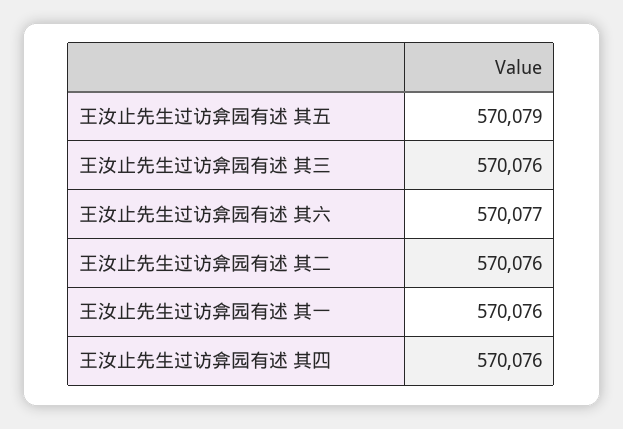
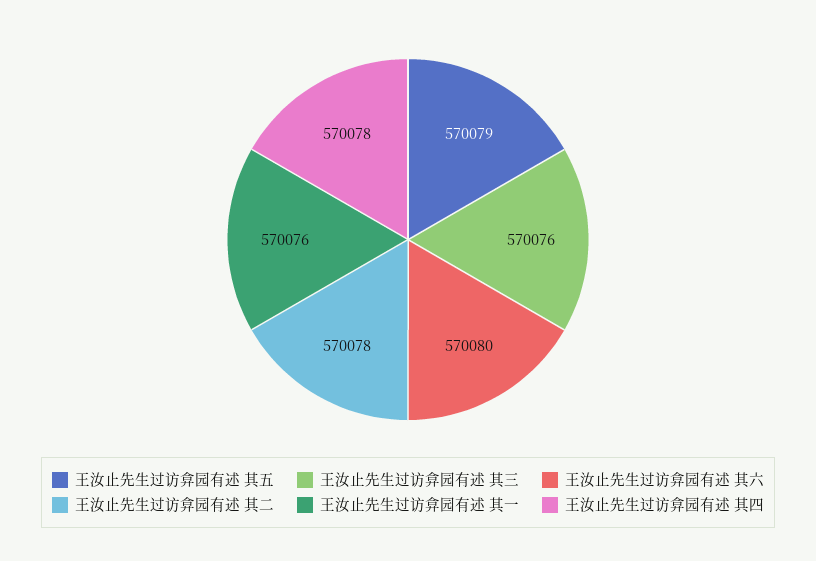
  {
    "王汝止先生过访弇园有述 其五": 570079,
    "王汝止先生过访弇园有述 其三": 570076,
-   "王汝止先生过访弇园有述 其六": 570077,
+   "王汝止先生过访弇园有述 其六": 570080,
-   "王汝止先生过访弇园有述 其二": 570076,
+   "王汝止先生过访弇园有述 其二": 570078,
    "王汝止先生过访弇园有述 其一": 570076,
-   "王汝止先生过访弇园有述 其四": 570076
+   "王汝止先生过访弇园有述 其四": 570078
  }

